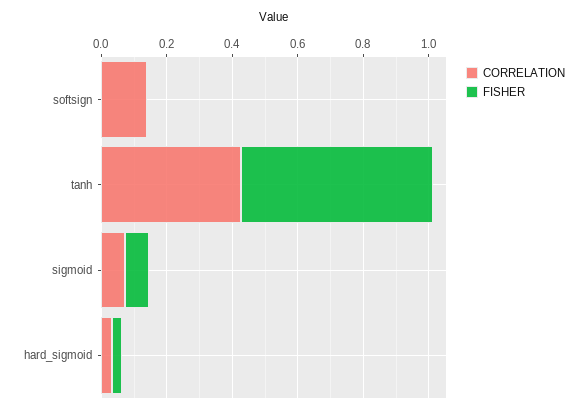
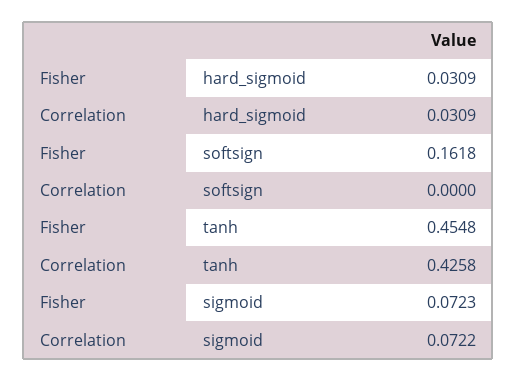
  {
    "CORRELATION": {
-     "softsign": 0.15,
+     "softsign": 0,
      "tanh": 0.4258,
      "sigmoid": 0.0722,
      "hard_sigmoid": 0.0309
    },
    "FISHER": {
-     "softsign": 0,
+     "softsign": 0.1618,
-     "tanh": 0.6,
+     "tanh": 0.4548,
      "sigmoid": 0.0723,
      "hard_sigmoid": 0.0309
    }
  }

